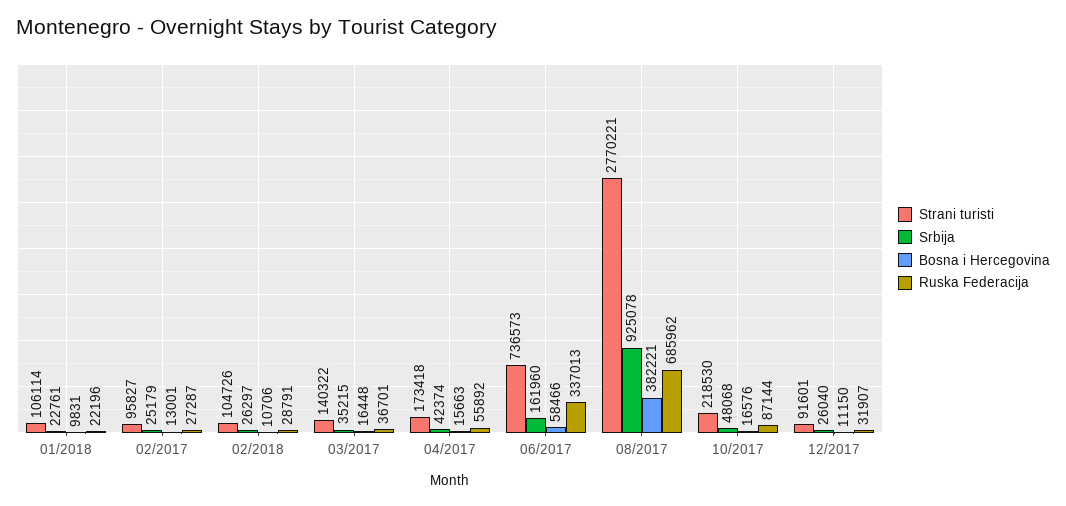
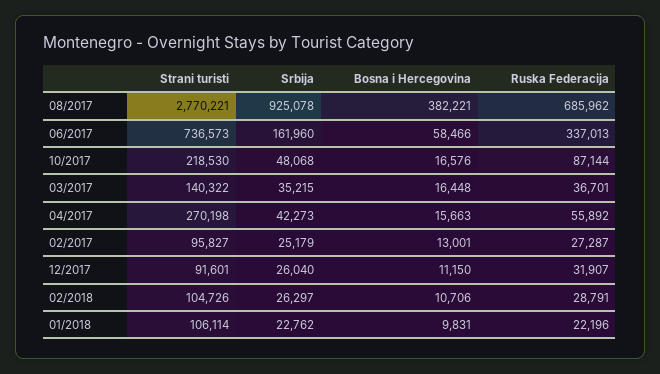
  {
    "Strani turisti": {
      "01/2018": 106114,
      "02/2017": 95827,
      "02/2018": 104726,
      "03/2017": 140322,
-     "04/2017": 173418,
+     "04/2017": 270198,
      "06/2017": 736573,
      "08/2017": 2770221,
      "10/2017": 218530,
      "12/2017": 91601
    },
    "Srbija": {
-     "01/2018": 22761,
+     "01/2018": 22762,
      "02/2017": 25179,
      "02/2018": 26297,
      "03/2017": 35215,
-     "04/2017": 42374,
+     "04/2017": 42273,
      "06/2017": 161960,
      "08/2017": 925078,
      "10/2017": 48068,
      "12/2017": 26040
    },
    "Bosna i Hercegovina": {
      "01/2018": 9831,
      "02/2017": 13001,
      "02/2018": 10706,
      "03/2017": 16448,
      "04/2017": 15663,
      "06/2017": 58466,
      "08/2017": 382221,
      "10/2017": 16576,
      "12/2017": 11150
    },
    "Ruska Federacija": {
      "01/2018": 22196,
      "02/2017": 27287,
      "02/2018": 28791,
      "03/2017": 36701,
      "04/2017": 55892,
      "06/2017": 337013,
      "08/2017": 685962,
      "10/2017": 87144,
      "12/2017": 31907
    }
  }

